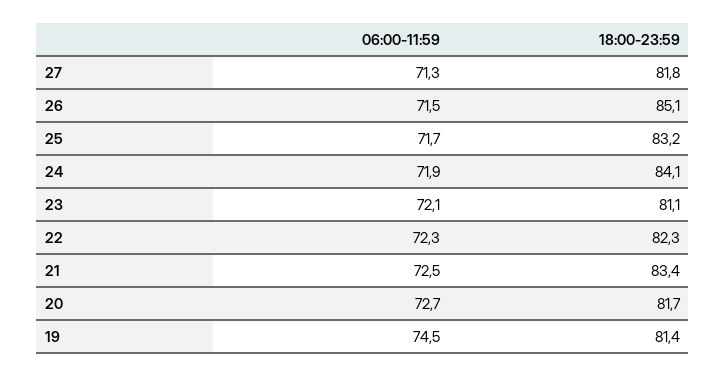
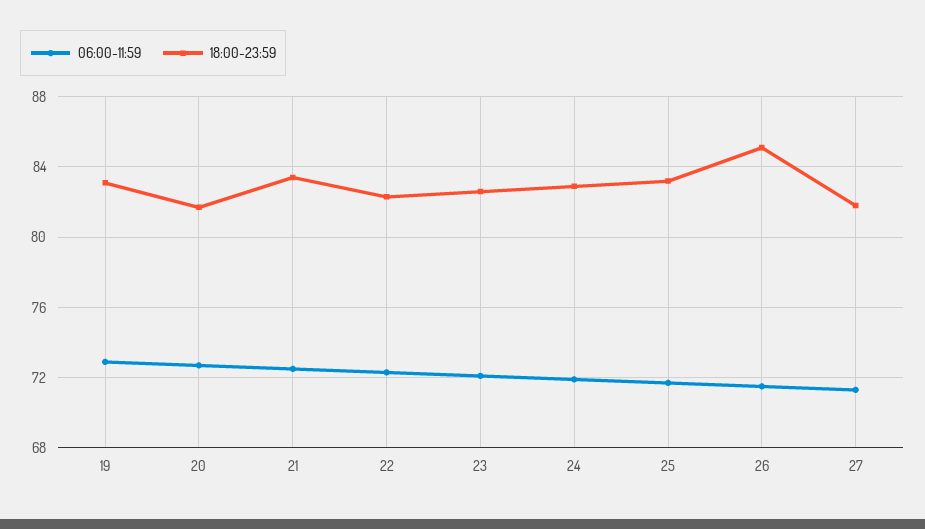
  {
    "06:00-11:59": {
      "27": 71.3,
      "26": 71.5,
      "25": 71.7,
      "24": 71.9,
      "23": 72.1,
      "22": 72.3,
      "21": 72.5,
      "20": 72.7,
-     "19": 74.5
+     "19": 73
    },
    "18:00-23:59": {
      "27": 81.8,
      "26": 85.1,
      "25": 83.2,
-     "24": 84.1,
+     "24": 83,
-     "23": 81.1,
+     "23": 82.5,
      "22": 82.3,
      "21": 83.4,
      "20": 81.7,
-     "19": 81.4
+     "19": 83
    }
  }

